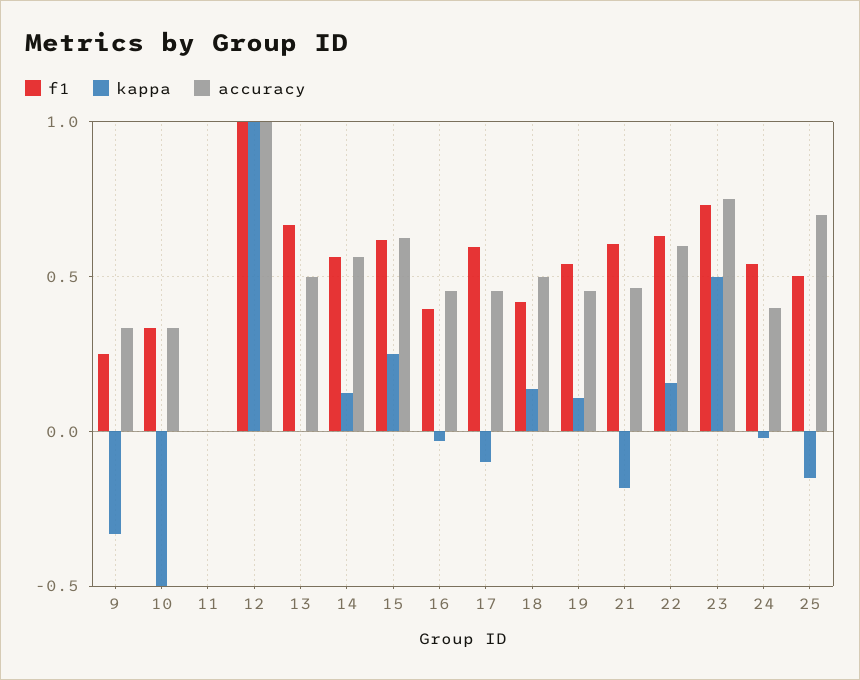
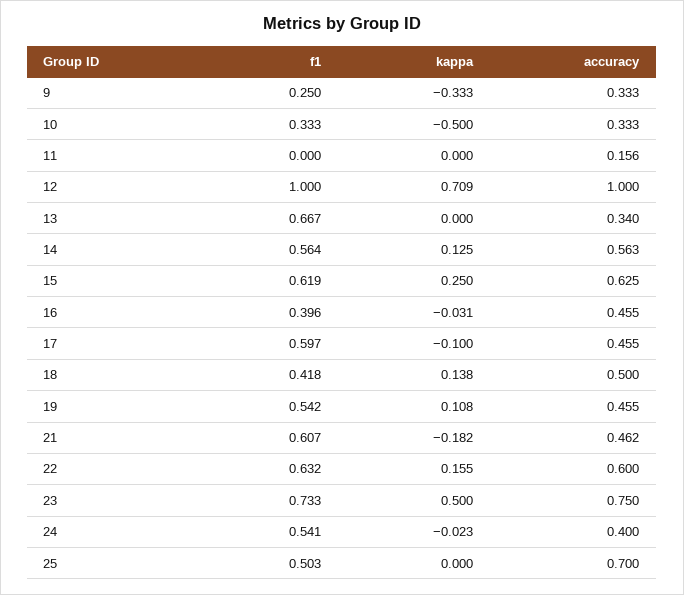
  {
    "f1": {
      "9": 0.25,
      "10": 0.333,
      "11": 0,
      "12": 1,
      "13": 0.667,
      "14": 0.564,
      "15": 0.619,
      "16": 0.396,
      "17": 0.597,
      "18": 0.418,
      "19": 0.542,
      "21": 0.607,
      "22": 0.632,
      "23": 0.733,
      "24": 0.541,
      "25": 0.503
    },
    "kappa": {
      "9": -0.333,
      "10": -0.5,
      "11": 0,
-     "12": 1,
+     "12": 0.709,
      "13": 0,
      "14": 0.125,
      "15": 0.25,
      "16": -0.031,
      "17": -0.1,
      "18": 0.138,
      "19": 0.108,
      "21": -0.182,
      "22": 0.155,
      "23": 0.5,
      "24": -0.023,
-     "25": -0.15
+     "25": 0
    },
    "accuracy": {
      "9": 0.333,
      "10": 0.333,
-     "11": 0,
+     "11": 0.156,
      "12": 1,
-     "13": 0.5,
+     "13": 0.34,
      "14": 0.563,
      "15": 0.625,
      "16": 0.455,
      "17": 0.455,
      "18": 0.5,
      "19": 0.455,
      "21": 0.462,
      "22": 0.6,
      "23": 0.75,
      "24": 0.4,
      "25": 0.7
    }
  }

